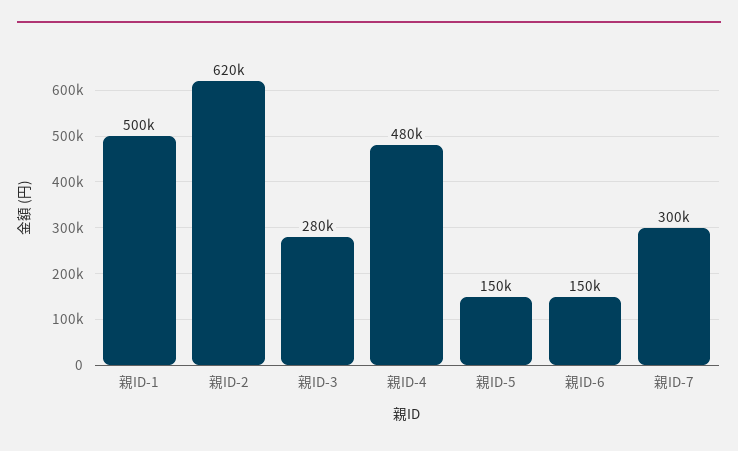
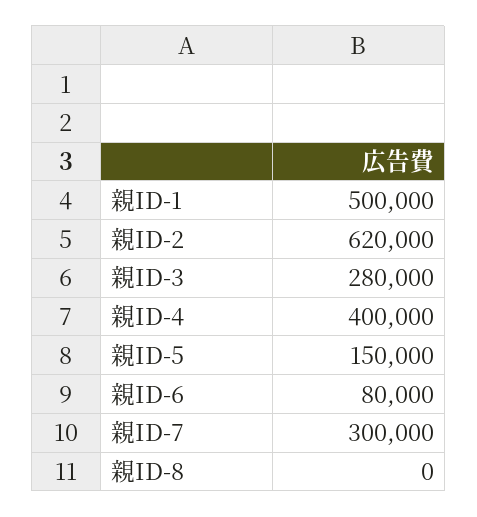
  {
    "親ID-1": 500000,
    "親ID-2": 620000,
    "親ID-3": 280000,
-   "親ID-4": 480000,
+   "親ID-4": 400000,
    "親ID-5": 150000,
-   "親ID-6": 150000,
+   "親ID-6": 80000,
-   "親ID-7": 300000
+   "親ID-7": 300000,
+   "親ID-8": 0
  }

